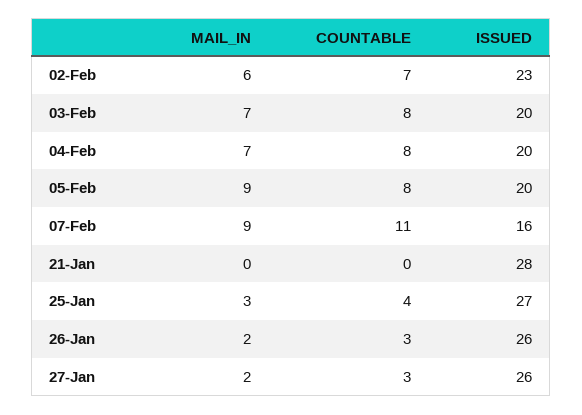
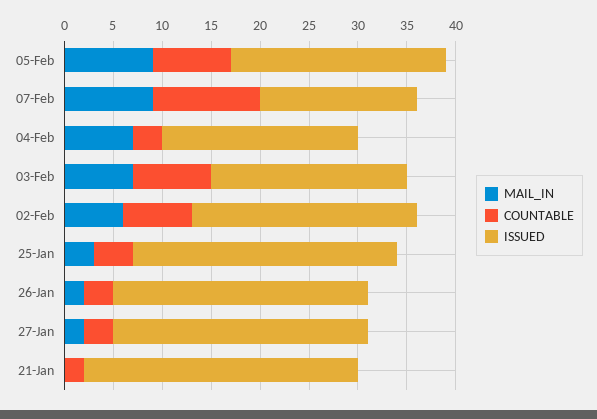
  {
    "MAIL_IN": {
      "02-Feb": 6,
      "03-Feb": 7,
      "04-Feb": 7,
      "05-Feb": 9,
      "07-Feb": 9,
      "21-Jan": 0,
      "25-Jan": 3,
      "26-Jan": 2,
      "27-Jan": 2
    },
    "COUNTABLE": {
      "02-Feb": 7,
      "03-Feb": 8,
-     "04-Feb": 8,
+     "04-Feb": 3,
      "05-Feb": 8,
      "07-Feb": 11,
-     "21-Jan": 0,
+     "21-Jan": 2,
      "25-Jan": 4,
      "26-Jan": 3,
      "27-Jan": 3
    },
    "ISSUED": {
      "02-Feb": 23,
      "03-Feb": 20,
      "04-Feb": 20,
-     "05-Feb": 20,
+     "05-Feb": 22,
      "07-Feb": 16,
      "21-Jan": 28,
      "25-Jan": 27,
      "26-Jan": 26,
      "27-Jan": 26
    }
  }

